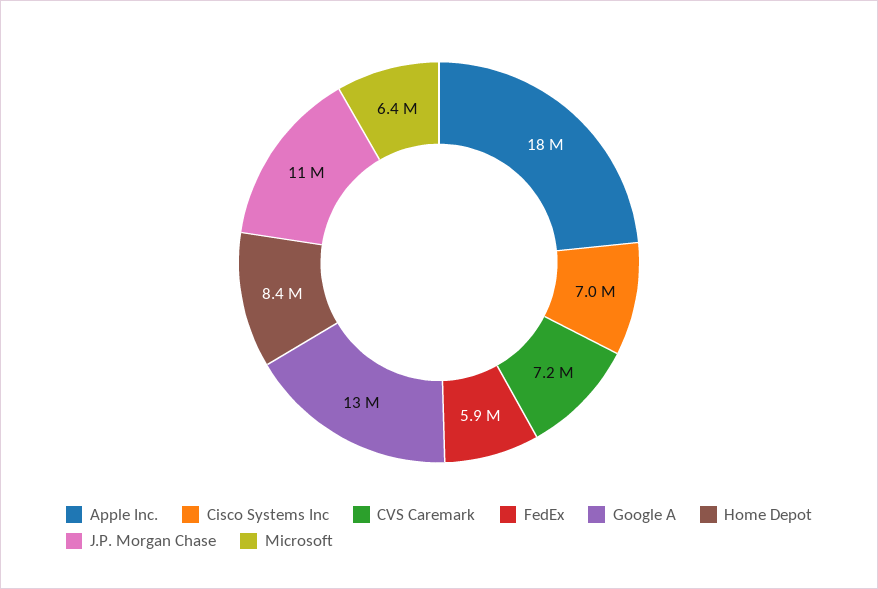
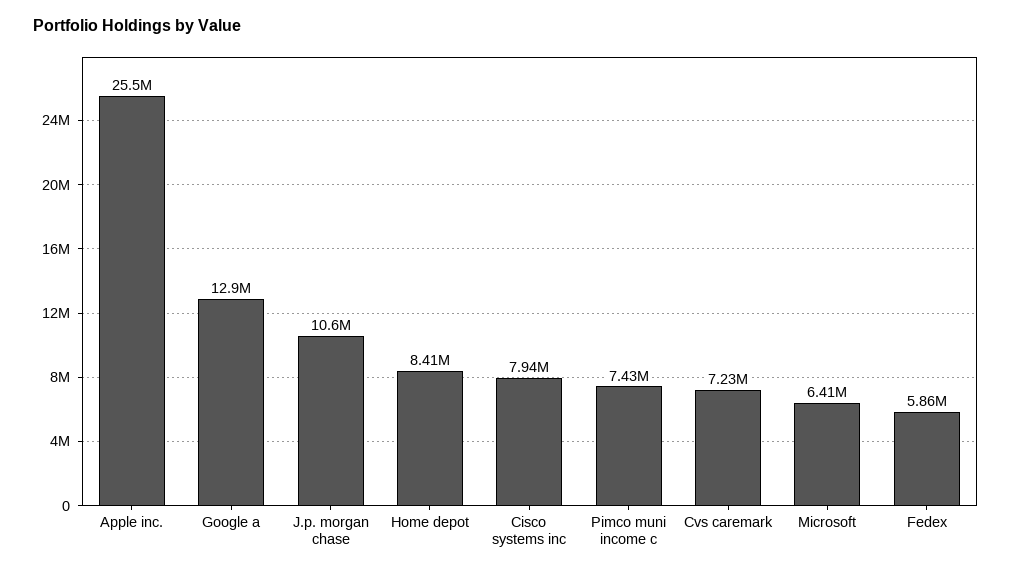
  {
-   "Apple Inc.": 18000000,
+   "Apple Inc.": 25500000,
-   "Cisco Systems Inc": 7000000,
+   "Cisco Systems Inc": 7940000,
    "CVS Caremark": 7230000,
    "FedEx": 5860000,
    "Google A": 12900000,
    "Home Depot": 8410000,
    "J.P. Morgan Chase": 10600000,
-   "Microsoft": 6410000
+   "Microsoft": 6410000,
+   "Pimco muni income c": 7430000
  }

